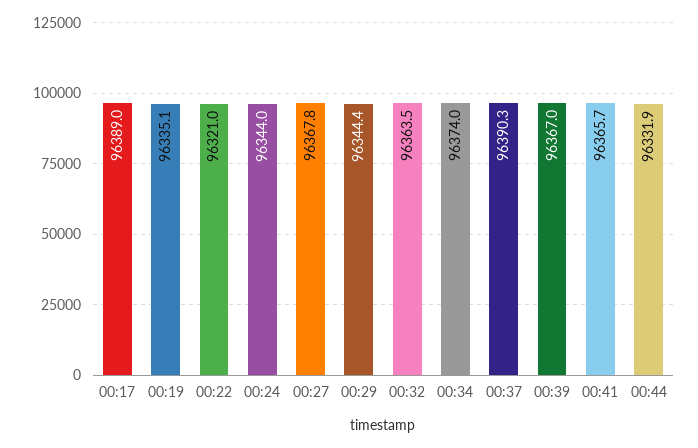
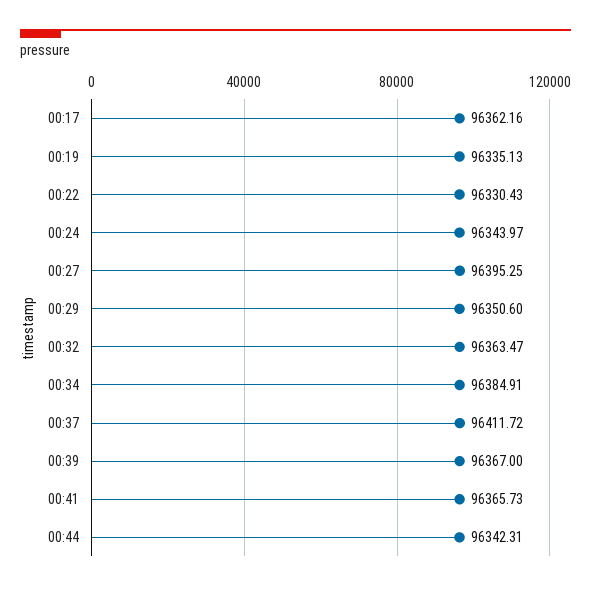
  {
-   "00:17": 96389,
+   "00:17": 96362.16,
    "00:19": 96335.13,
-   "00:22": 96321,
+   "00:22": 96330.43,
    "00:24": 96343.97,
-   "00:27": 96367.8,
+   "00:27": 96395.25,
-   "00:29": 96344.4,
+   "00:29": 96350.6,
    "00:32": 96363.47,
-   "00:34": 96374,
+   "00:34": 96384.91,
-   "00:37": 96390.3,
+   "00:37": 96411.72,
    "00:39": 96367,
    "00:41": 96365.73,
-   "00:44": 96331.9
+   "00:44": 96342.31
  }

